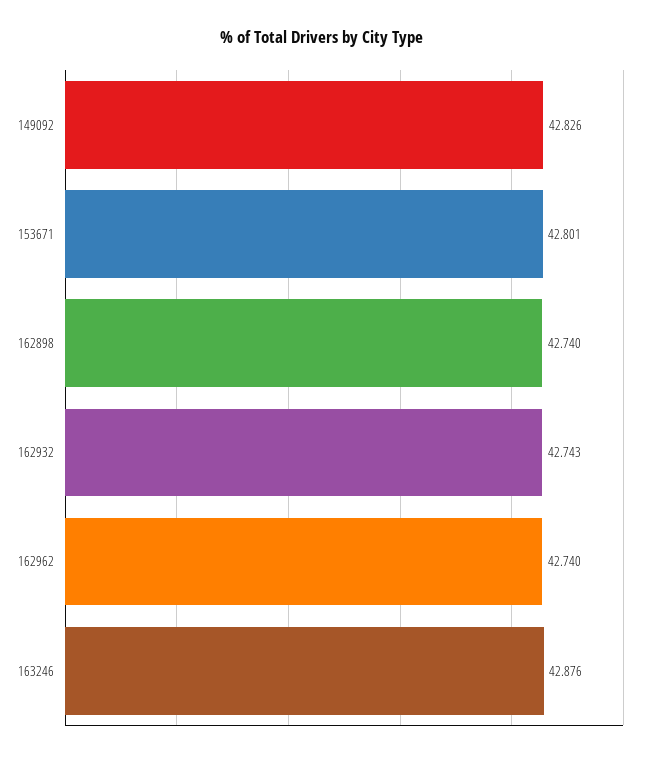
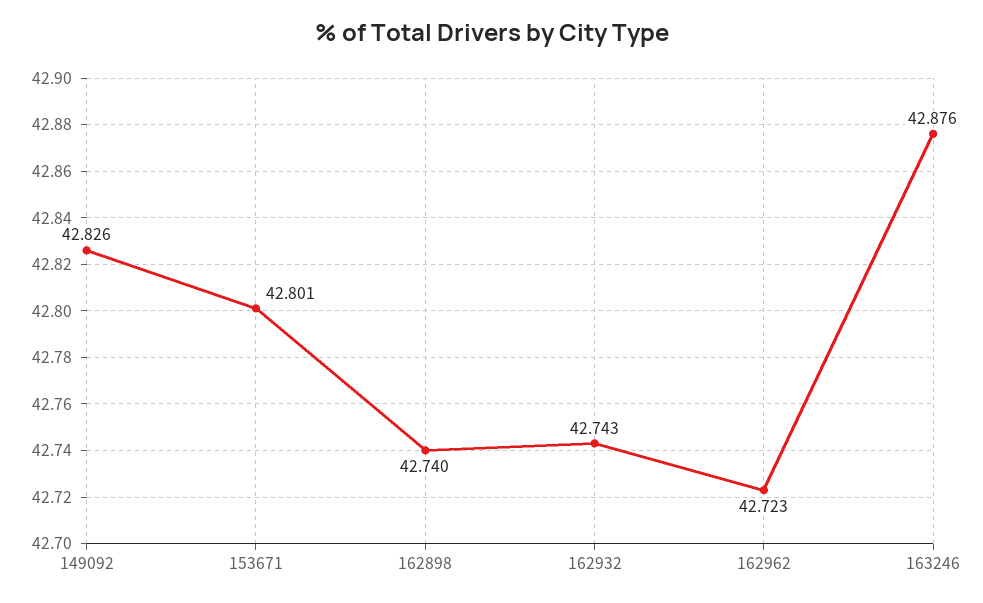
  {
    "149092": 42.826,
    "153671": 42.801,
    "162898": 42.74,
    "162932": 42.743,
-   "162962": 42.74,
+   "162962": 42.723,
    "163246": 42.876
  }

